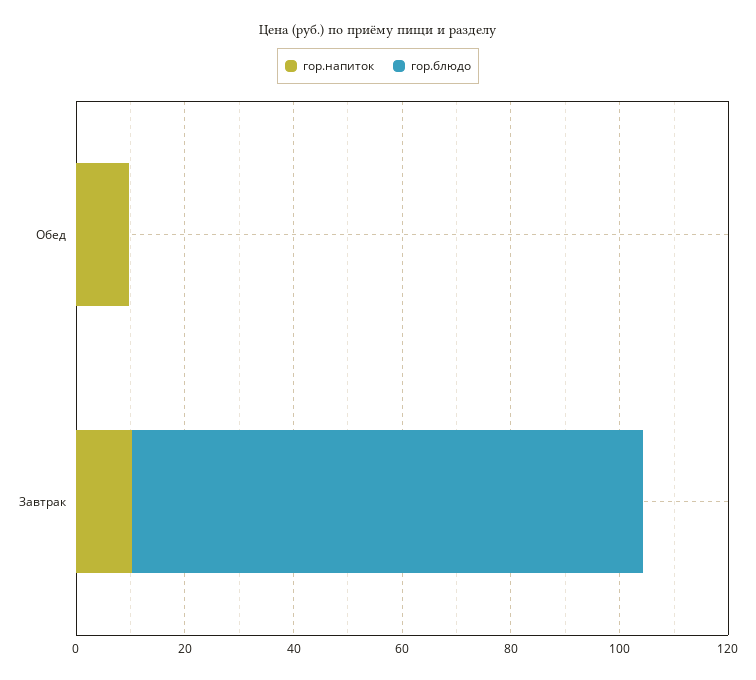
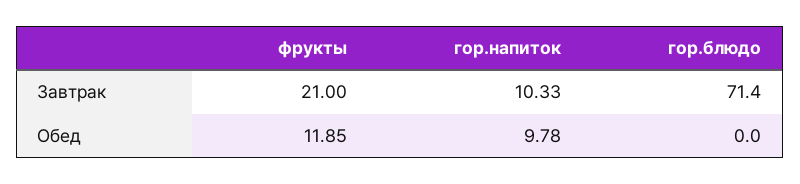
  {
    "гор.напиток": {
      "Обед": 9.78,
      "Завтрак": 10.33
    },
    "гор.блюдо": {
      "Обед": 0,
-     "Завтрак": 95
+     "Завтрак": 71.4
-   }
+   },
+   "фрукты": {
+     "Завтрак": 21,
+     "Обед": 11.85
+   }
  }

